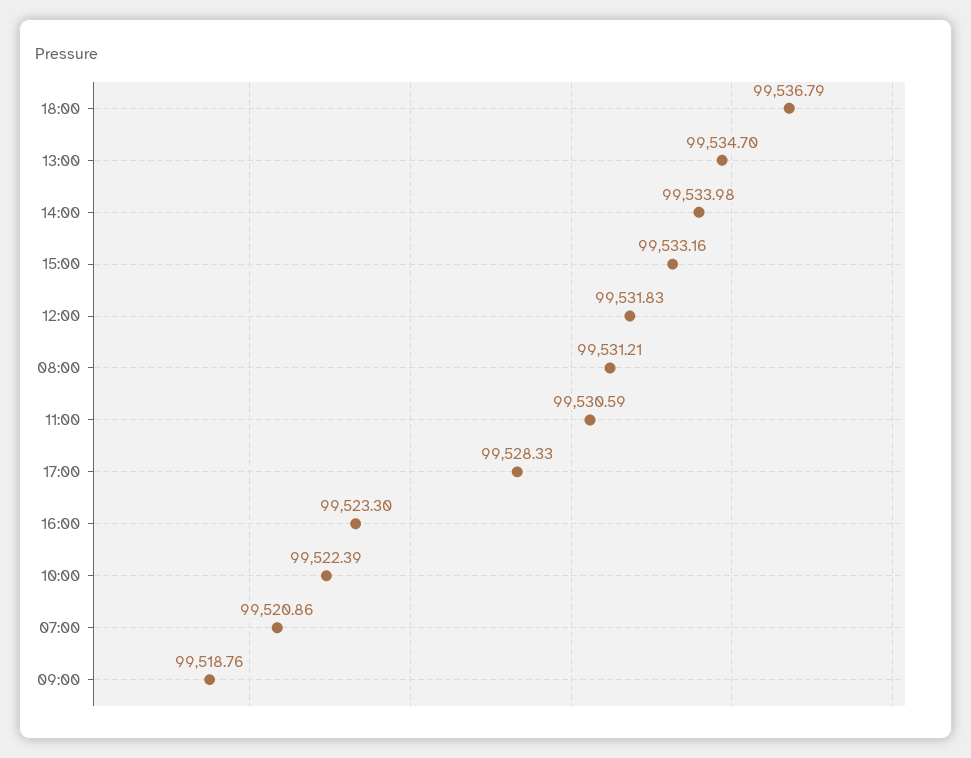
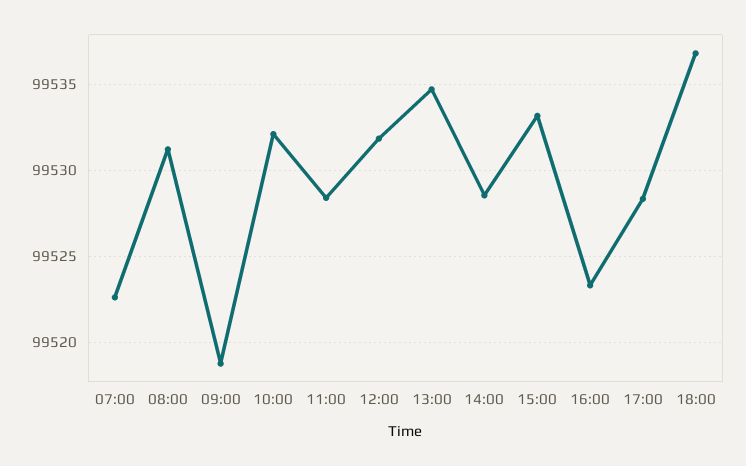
  {
    "18:00": 99536.79,
    "13:00": 99534.7,
-   "14:00": 99533.98,
+   "14:00": 99528.5,
    "15:00": 99533.16,
    "12:00": 99531.83,
    "08:00": 99531.21,
-   "11:00": 99530.59,
+   "11:00": 99528.5,
    "17:00": 99528.33,
    "16:00": 99523.3,
-   "10:00": 99522.39,
+   "10:00": 99532,
-   "07:00": 99520.86,
+   "07:00": 99522.5,
    "09:00": 99518.76
  }

